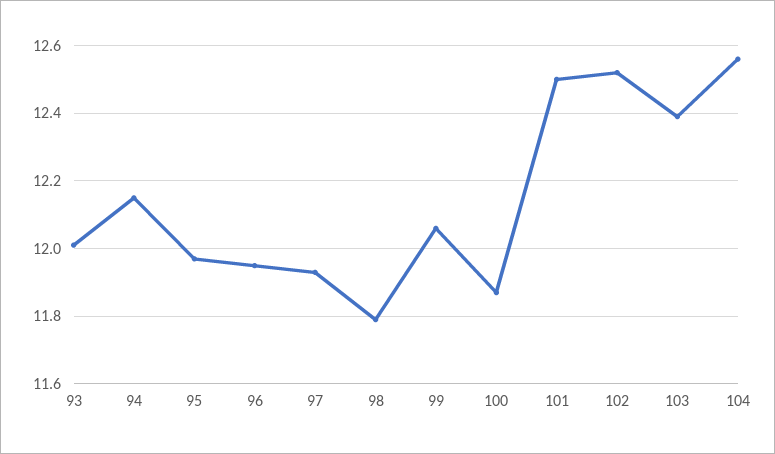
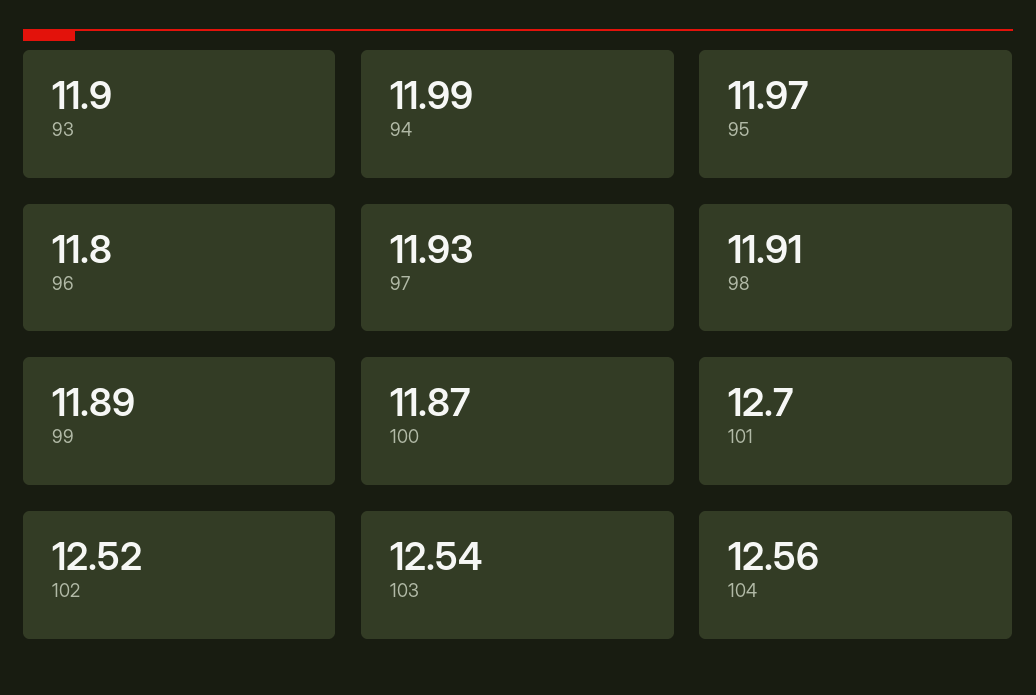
  {
-   "93": 12,
+   "93": 11.9,
-   "94": 12.15,
+   "94": 11.99,
    "95": 11.97,
-   "96": 11.95,
+   "96": 11.8,
    "97": 11.93,
-   "98": 11.8,
+   "98": 11.91,
-   "99": 12.05,
+   "99": 11.89,
    "100": 11.87,
-   "101": 12.5,
+   "101": 12.7,
    "102": 12.52,
-   "103": 12.4,
+   "103": 12.54,
    "104": 12.56
  }

